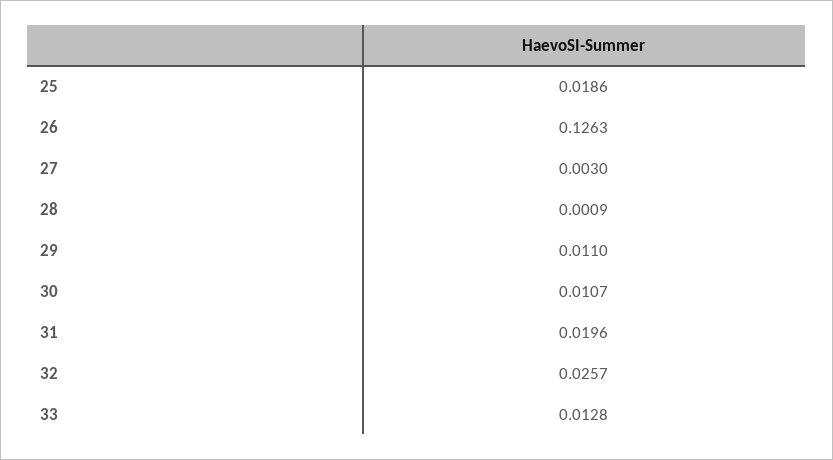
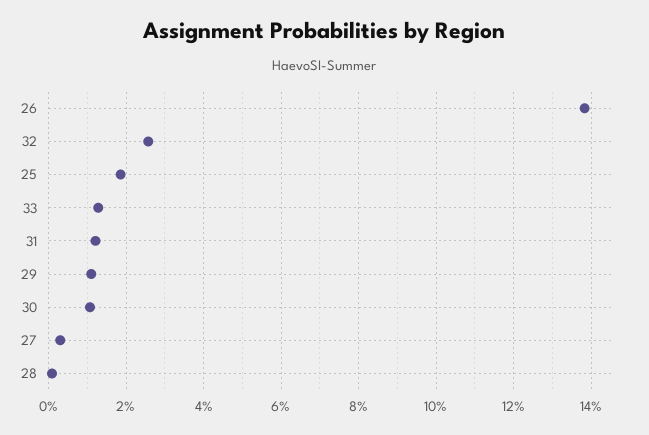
  {
    "25": 0.0186,
-   "26": 0.1263,
+   "26": 0.138,
    "27": 0.003,
    "28": 0.0009,
    "29": 0.011,
    "30": 0.0107,
-   "31": 0.0196,
+   "31": 0.012,
    "32": 0.0257,
    "33": 0.0128
  }

